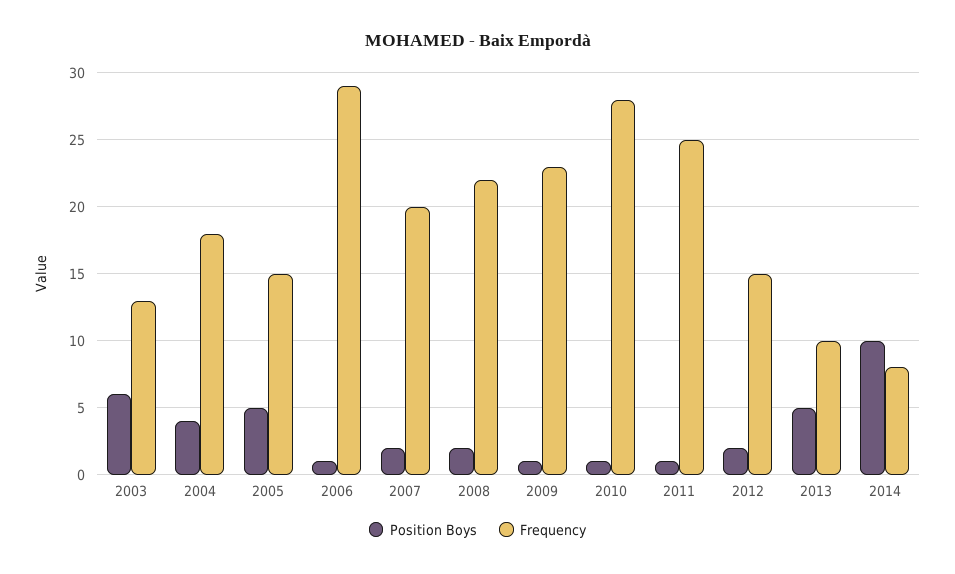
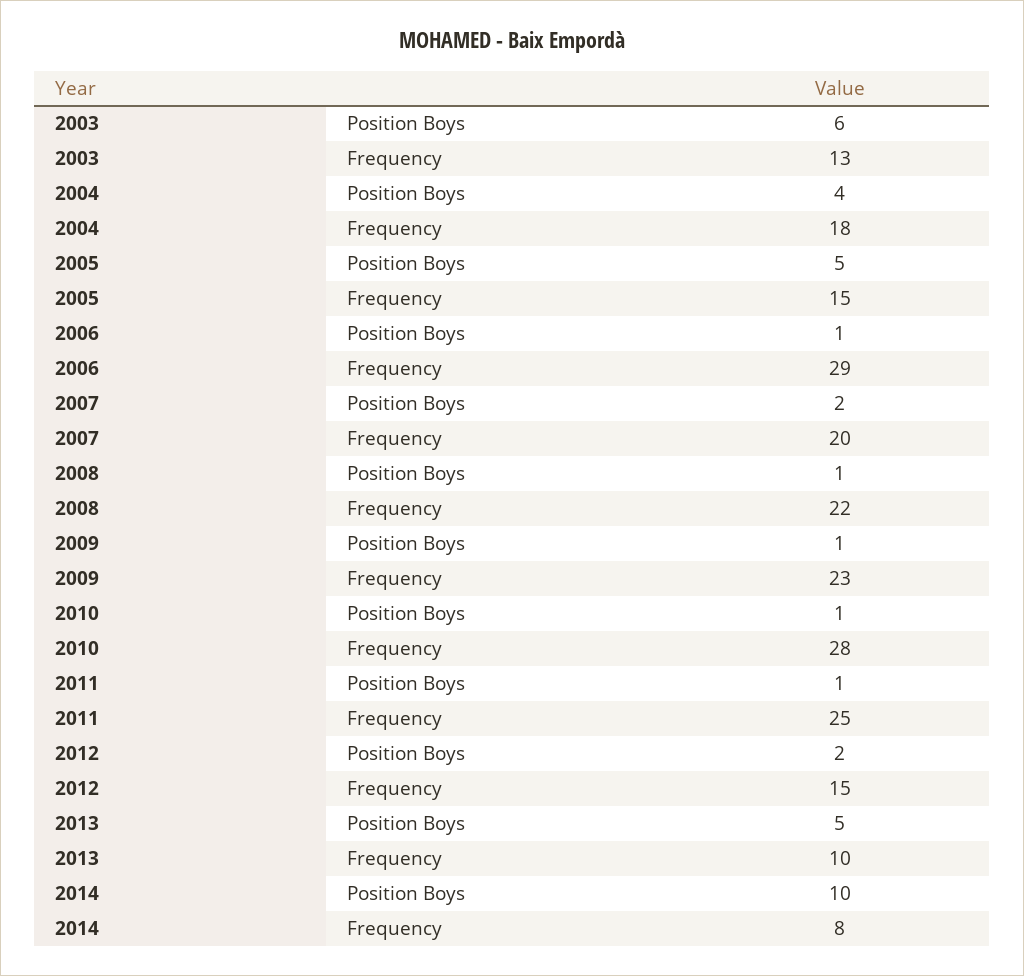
  {
    "Position Boys": {
      "2003": 6,
      "2004": 4,
      "2005": 5,
      "2006": 1,
      "2007": 2,
-     "2008": 2,
+     "2008": 1,
      "2009": 1,
      "2010": 1,
      "2011": 1,
      "2012": 2,
      "2013": 5,
      "2014": 10
    },
    "Frequency": {
      "2003": 13,
      "2004": 18,
      "2005": 15,
      "2006": 29,
      "2007": 20,
      "2008": 22,
      "2009": 23,
      "2010": 28,
      "2011": 25,
      "2012": 15,
      "2013": 10,
      "2014": 8
    }
  }

